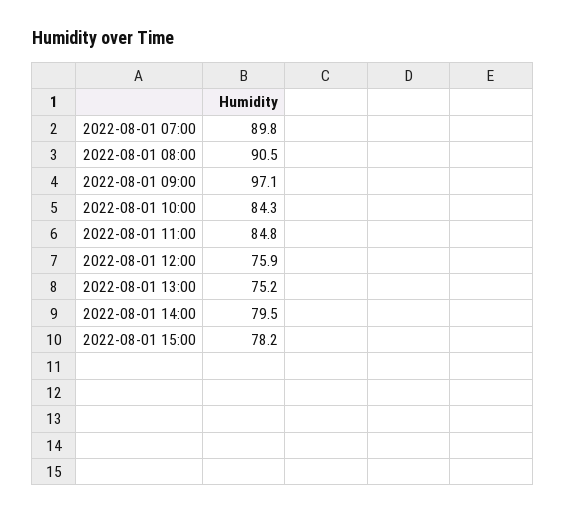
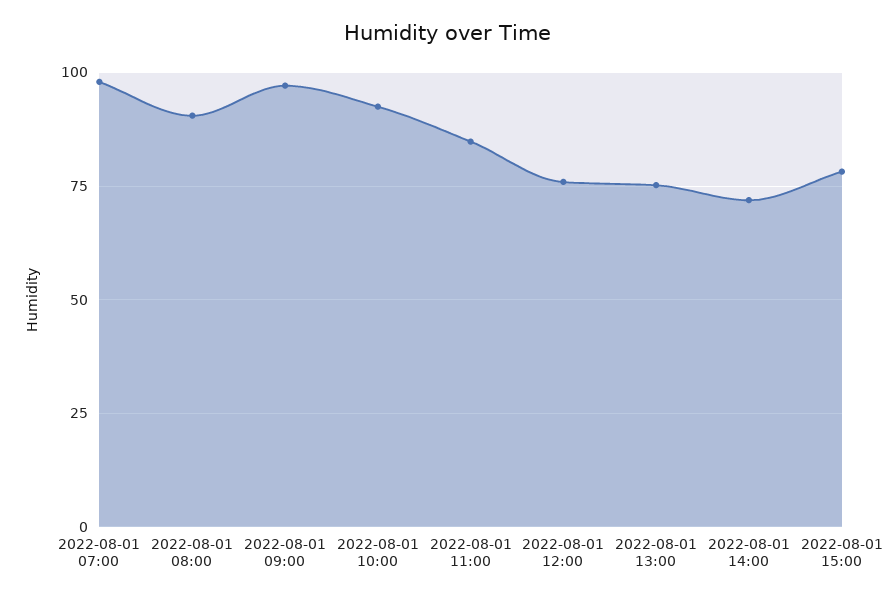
  {
-   "2022-08-01 07:00": 89.8,
+   "2022-08-01 07:00": 97.5,
    "2022-08-01 08:00": 90.5,
    "2022-08-01 09:00": 97.1,
-   "2022-08-01 10:00": 84.3,
+   "2022-08-01 10:00": 92.5,
    "2022-08-01 11:00": 84.8,
    "2022-08-01 12:00": 75.9,
    "2022-08-01 13:00": 75.2,
-   "2022-08-01 14:00": 79.5,
+   "2022-08-01 14:00": 72.5,
    "2022-08-01 15:00": 78.2
  }

